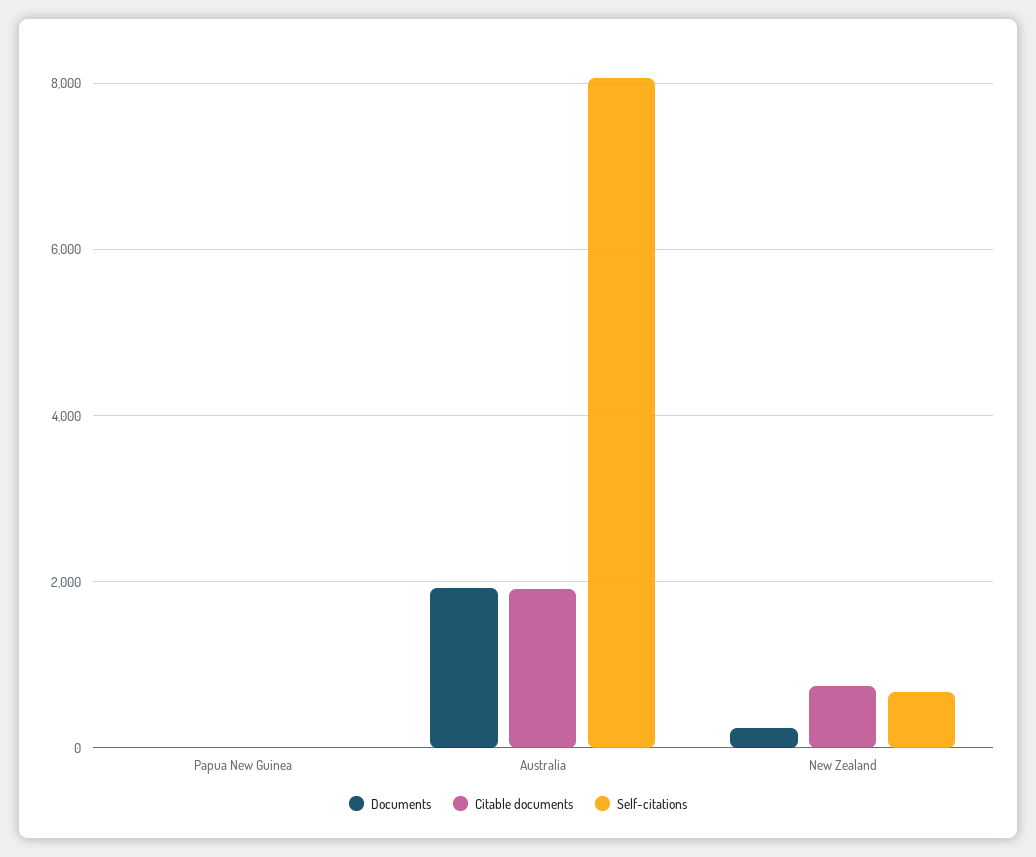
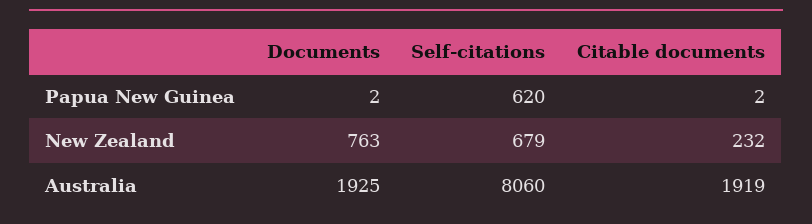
  {
    "Documents": {
      "Papua New Guinea": 2,
      "Australia": 1925,
-     "New Zealand": 200
+     "New Zealand": 763
    },
    "Citable documents": {
      "Papua New Guinea": 2,
      "Australia": 1919,
-     "New Zealand": 800
+     "New Zealand": 232
    },
    "Self-citations": {
-     "Papua New Guinea": 0,
+     "Papua New Guinea": 620,
      "Australia": 8060,
      "New Zealand": 679
    }
  }

